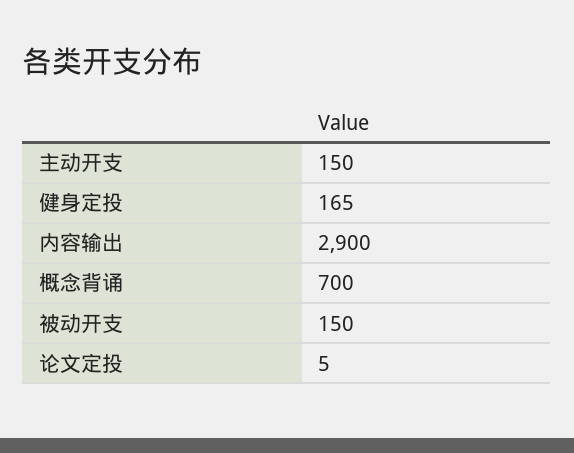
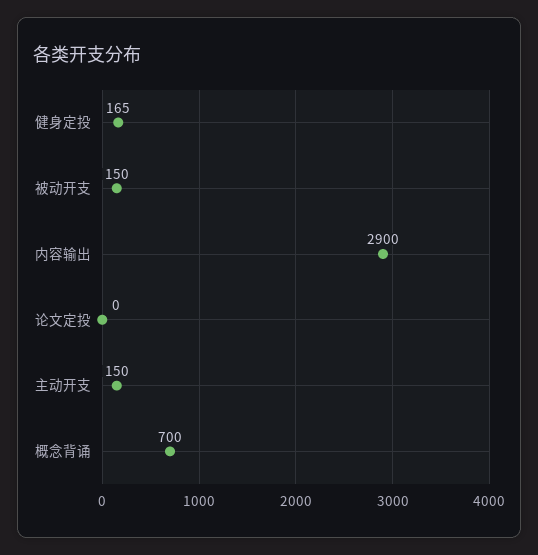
  {
    "主动开支": 150,
    "健身定投": 165,
    "内容输出": 2900,
    "概念背诵": 700,
    "被动开支": 150,
-   "论文定投": 5
+   "论文定投": 0
  }

